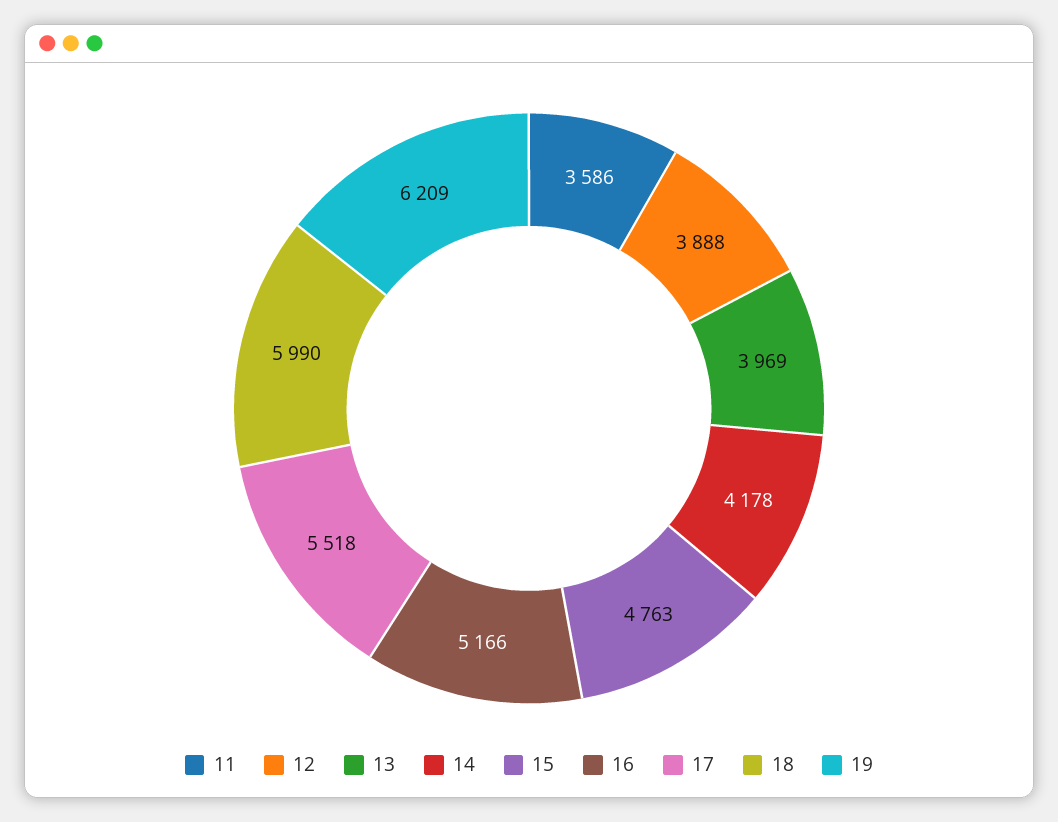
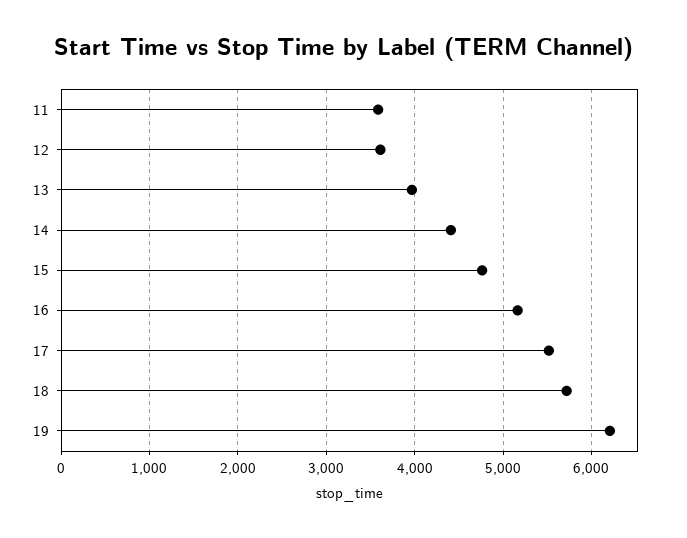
  {
    "11": 3586,
-   "12": 3888,
+   "12": 3600,
    "13": 3969,
-   "14": 4178,
+   "14": 4400,
    "15": 4763,
    "16": 5166,
    "17": 5518,
-   "18": 5990,
+   "18": 5700,
    "19": 6209
  }

